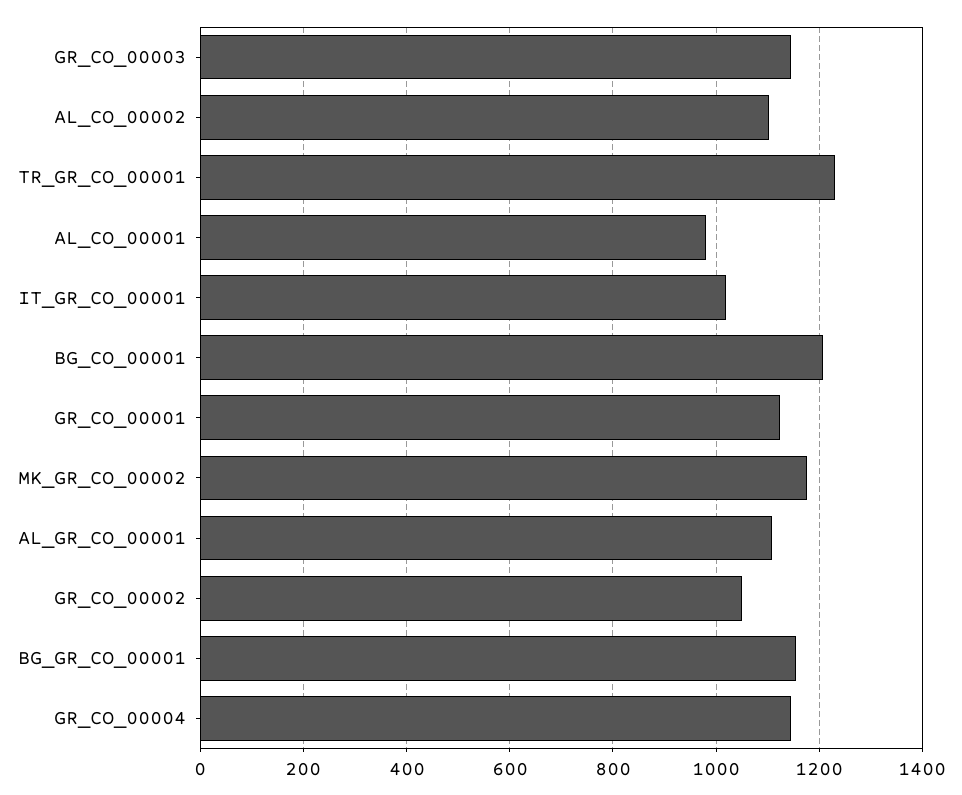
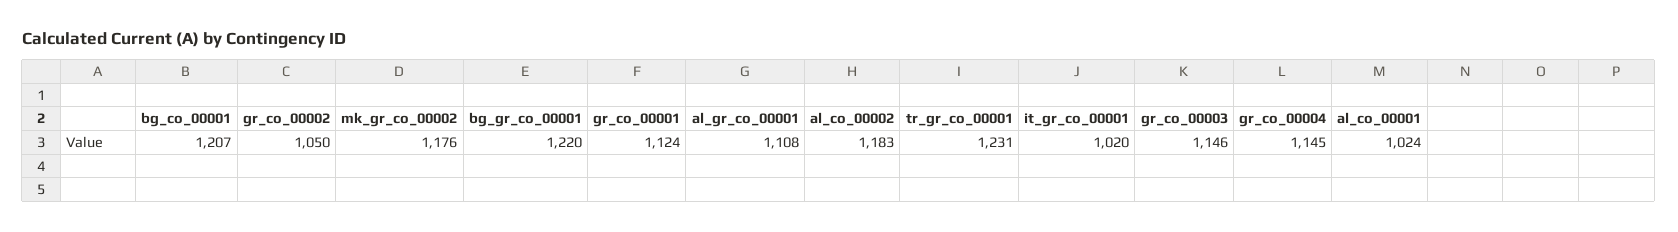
  {
    "GR_CO_00003": 1146,
-   "AL_CO_00002": 1100,
+   "AL_CO_00002": 1183,
    "TR_GR_CO_00001": 1231,
-   "AL_CO_00001": 980,
+   "AL_CO_00001": 1024,
    "IT_GR_CO_00001": 1020,
    "BG_CO_00001": 1207,
    "GR_CO_00001": 1124,
    "MK_GR_CO_00002": 1176,
    "AL_GR_CO_00001": 1108,
    "GR_CO_00002": 1050,
-   "BG_GR_CO_00001": 1160,
+   "BG_GR_CO_00001": 1220,
    "GR_CO_00004": 1145
  }

